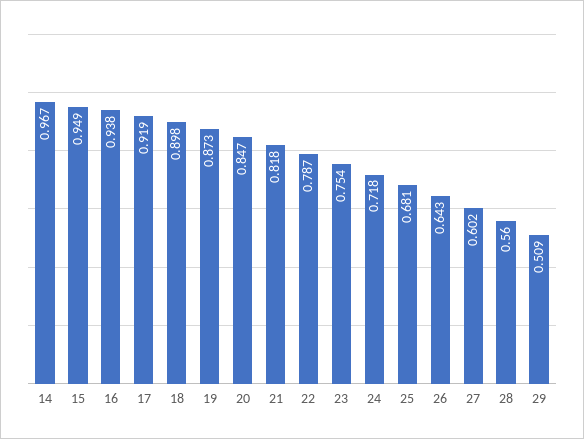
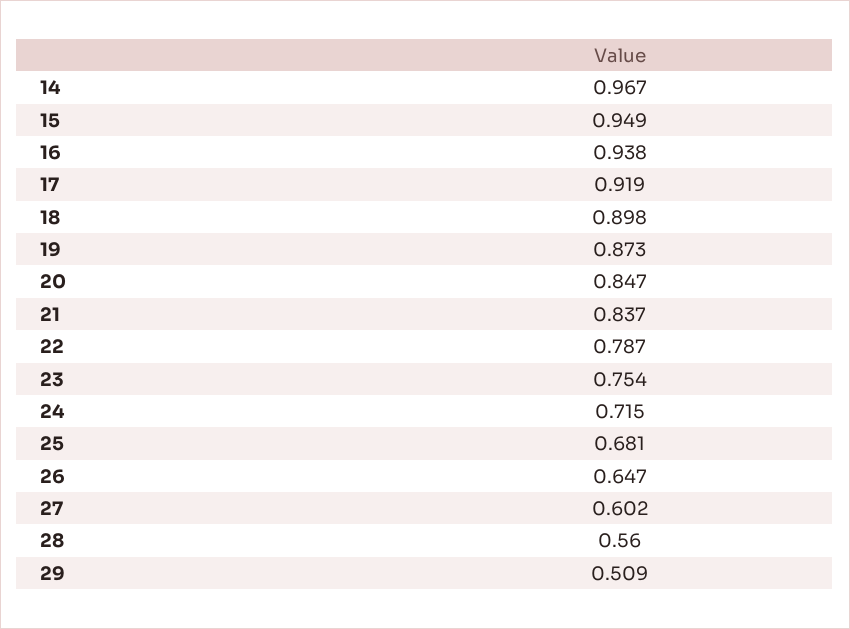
  {
    "14": 0.967,
    "15": 0.949,
    "16": 0.938,
    "17": 0.919,
    "18": 0.898,
    "19": 0.873,
    "20": 0.847,
-   "21": 0.818,
+   "21": 0.837,
    "22": 0.787,
    "23": 0.754,
-   "24": 0.718,
+   "24": 0.715,
    "25": 0.681,
-   "26": 0.643,
+   "26": 0.647,
    "27": 0.602,
    "28": 0.56,
    "29": 0.509
  }

